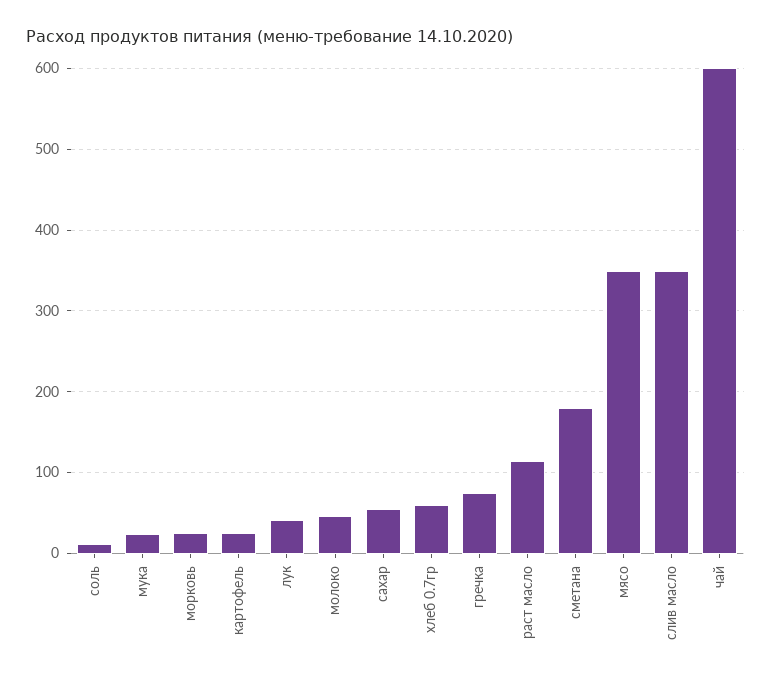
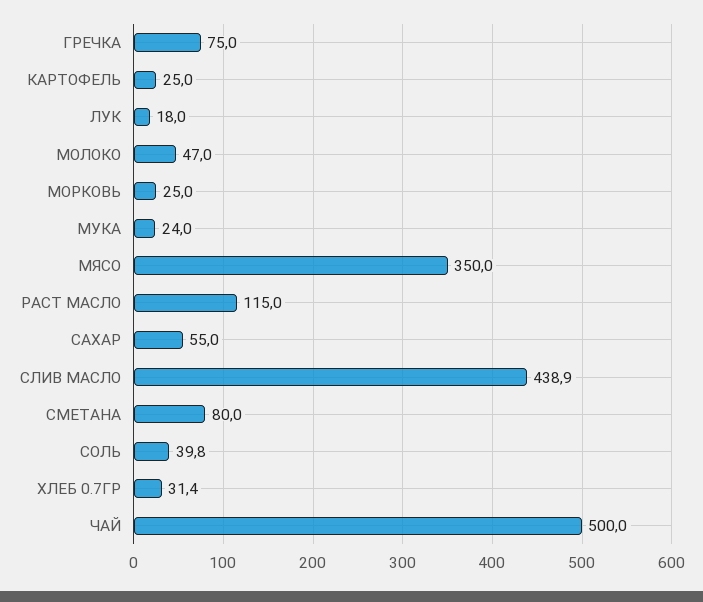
  {
-   "соль": 10,
+   "соль": 39.8,
    "мука": 24,
    "морковь": 25,
    "картофель": 25,
-   "лук": 40,
+   "лук": 18,
    "молоко": 47,
    "сахар": 55,
-   "хлеб 0.7гр": 60,
+   "хлеб 0.7гр": 31.4,
    "гречка": 75,
    "раст масло": 115,
-   "сметана": 180,
+   "сметана": 80,
    "мясо": 350,
-   "слив масло": 350,
+   "слив масло": 438.9,
-   "чай": 600
+   "чай": 500
  }

